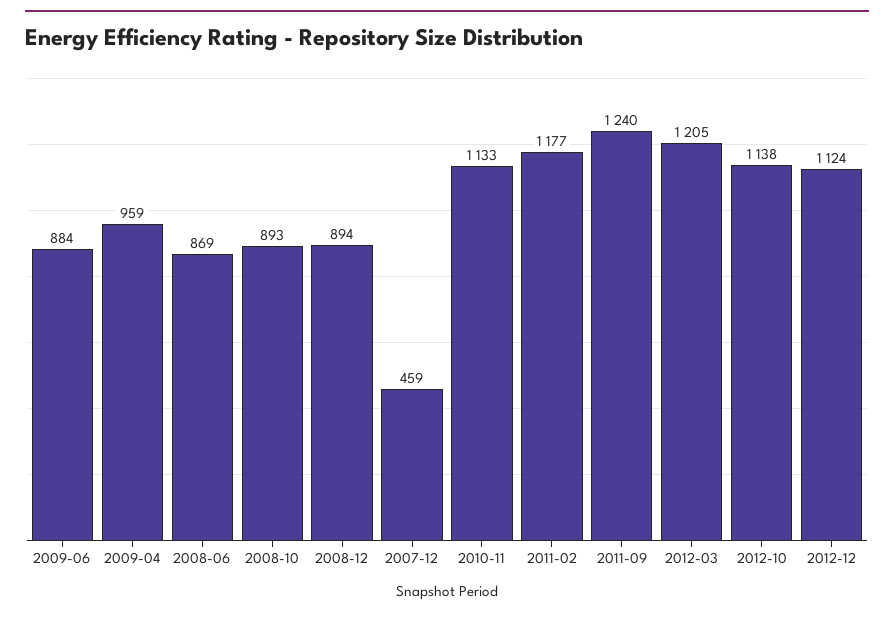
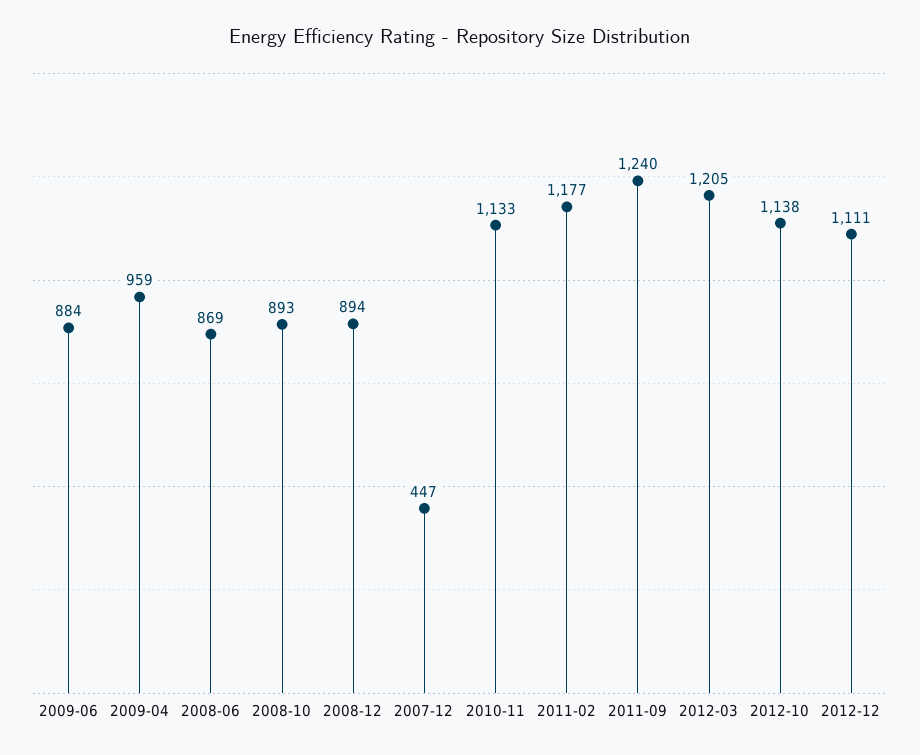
  {
    "2009-06": 884,
    "2009-04": 959,
    "2008-06": 869,
    "2008-10": 893,
    "2008-12": 894,
-   "2007-12": 459,
+   "2007-12": 447,
    "2010-11": 1133,
    "2011-02": 1177,
    "2011-09": 1240,
    "2012-03": 1205,
    "2012-10": 1138,
-   "2012-12": 1124
+   "2012-12": 1111
  }

